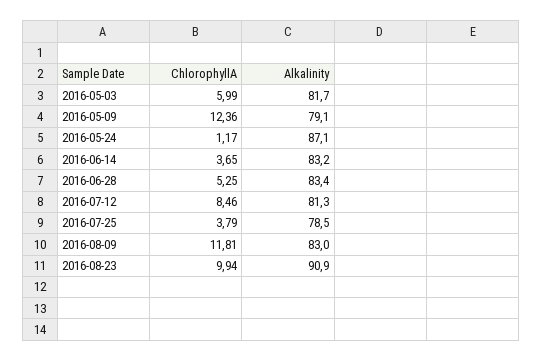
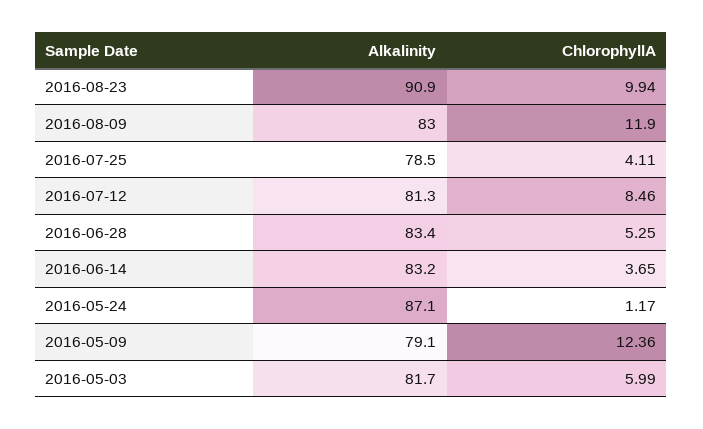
  {
    "ChlorophyllA": {
      "2016-05-03": 5.99,
      "2016-05-09": 12.36,
      "2016-05-24": 1.17,
      "2016-06-14": 3.65,
      "2016-06-28": 5.25,
      "2016-07-12": 8.46,
-     "2016-07-25": 3.79,
+     "2016-07-25": 4.11,
-     "2016-08-09": 11.81,
+     "2016-08-09": 11.9,
      "2016-08-23": 9.94
    },
    "Alkalinity": {
      "2016-05-03": 81.7,
      "2016-05-09": 79.1,
      "2016-05-24": 87.1,
      "2016-06-14": 83.2,
      "2016-06-28": 83.4,
      "2016-07-12": 81.3,
      "2016-07-25": 78.5,
      "2016-08-09": 83,
      "2016-08-23": 90.9
    }
  }

